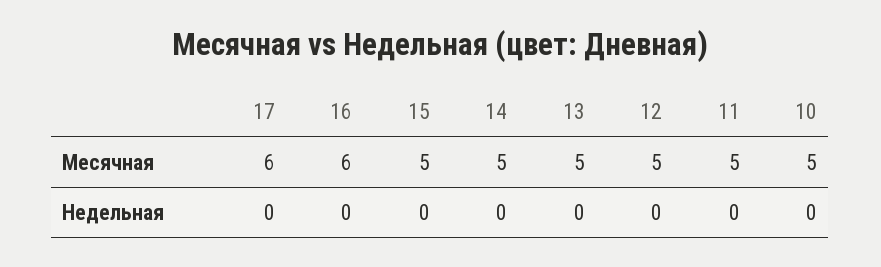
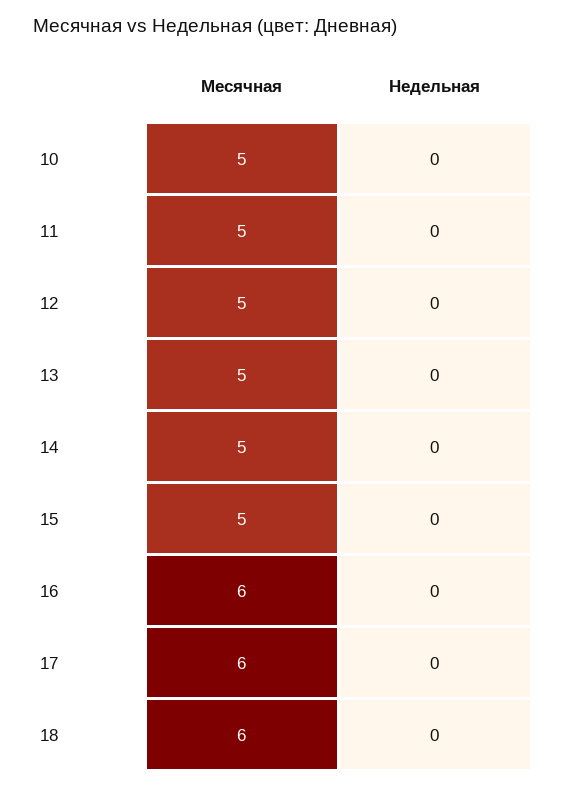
  {
    "17": {
      "Месячная": 6,
      "Недельная": 0
    },
    "16": {
      "Месячная": 6,
      "Недельная": 0
    },
    "15": {
      "Месячная": 5,
      "Недельная": 0
    },
    "14": {
      "Месячная": 5,
      "Недельная": 0
    },
    "13": {
      "Месячная": 5,
      "Недельная": 0
    },
    "12": {
      "Месячная": 5,
      "Недельная": 0
    },
    "11": {
      "Месячная": 5,
      "Недельная": 0
    },
    "10": {
      "Месячная": 5,
      "Недельная": 0
-   }
+   },
+   "18": {
+     "Месячная": 6,
+     "Недельная": 0
+   }
  }

